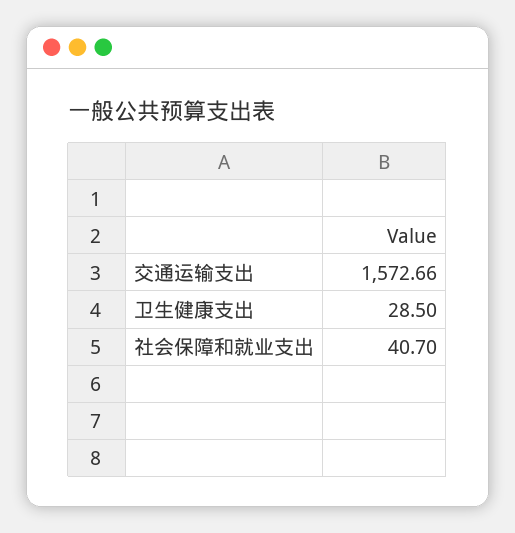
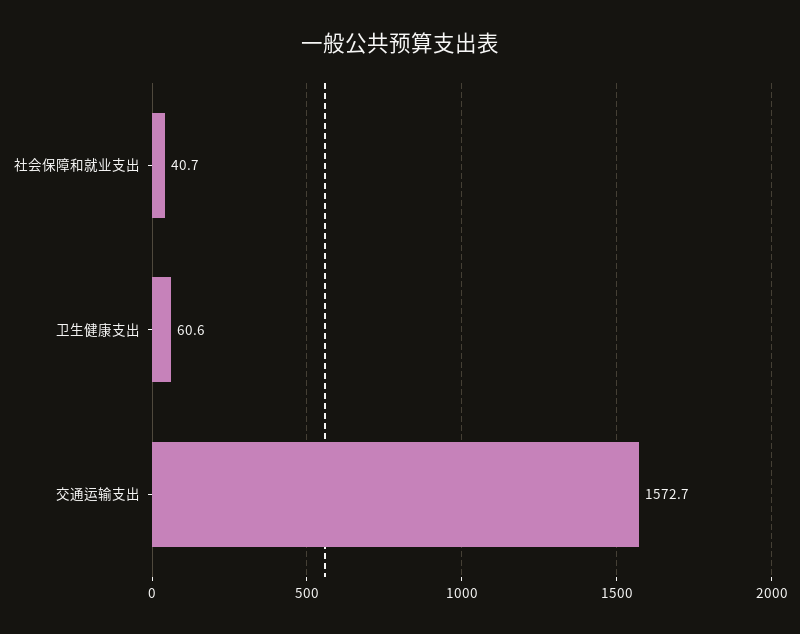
  {
    "交通运输支出": 1572.66,
-   "卫生健康支出": 28.5,
+   "卫生健康支出": 60.6,
    "社会保障和就业支出": 40.7
  }

